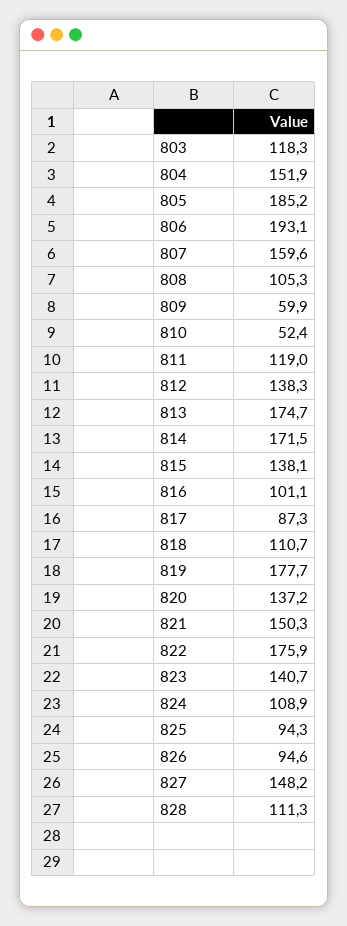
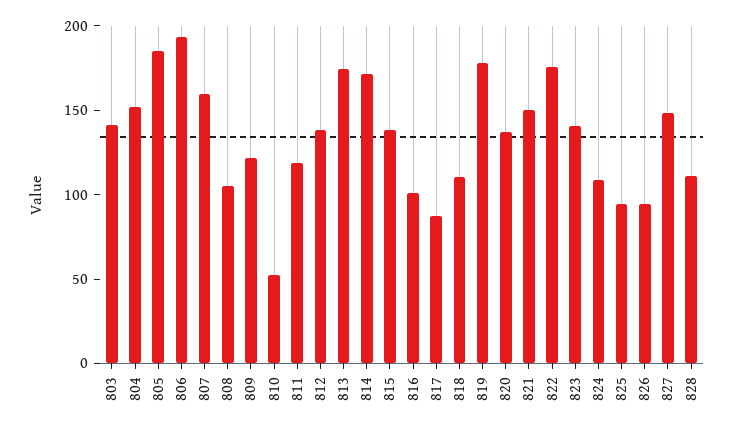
  {
-   "803": 118.3,
+   "803": 140,
    "804": 151.9,
    "805": 185.2,
    "806": 193.1,
    "807": 159.6,
    "808": 105.3,
-   "809": 59.9,
+   "809": 120,
    "810": 52.4,
    "811": 119,
    "812": 138.3,
    "813": 174.7,
    "814": 171.5,
    "815": 138.1,
    "816": 101.1,
    "817": 87.3,
    "818": 110.7,
    "819": 177.7,
    "820": 137.2,
    "821": 150.3,
    "822": 175.9,
    "823": 140.7,
    "824": 108.9,
    "825": 94.3,
    "826": 94.6,
    "827": 148.2,
    "828": 111.3
  }

